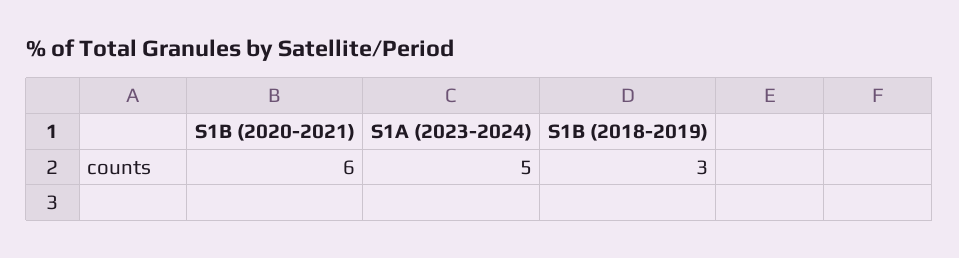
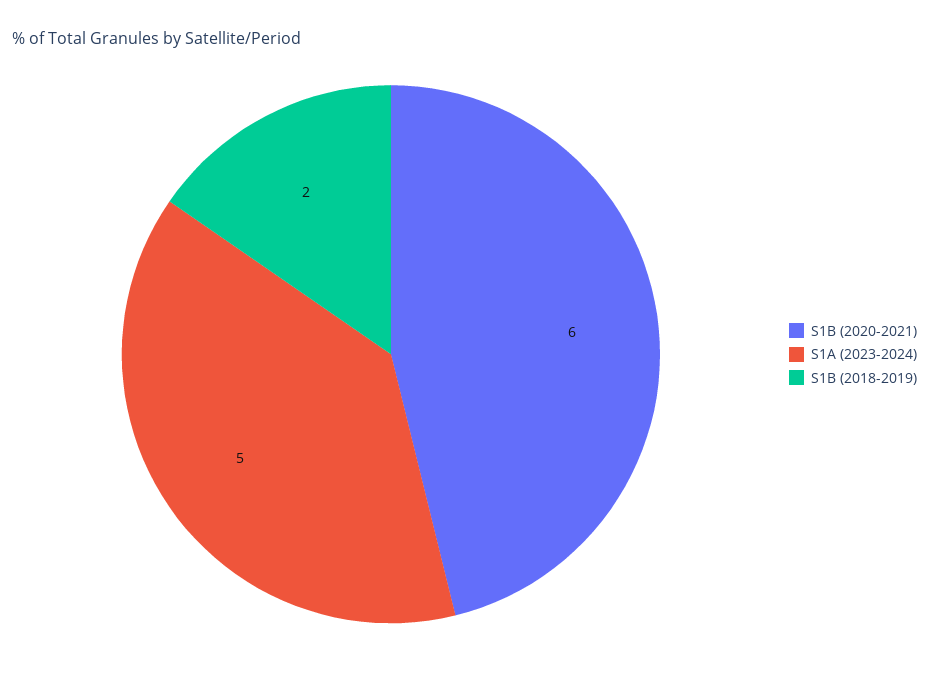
  {
    "S1B (2020-2021)": 6,
    "S1A (2023-2024)": 5,
-   "S1B (2018-2019)": 3
+   "S1B (2018-2019)": 2
  }

